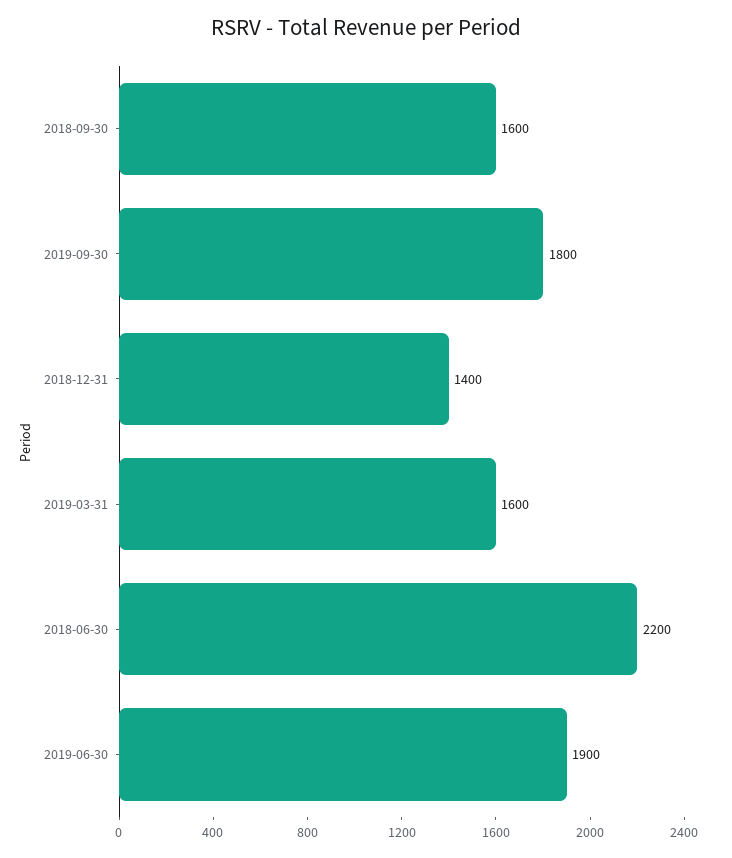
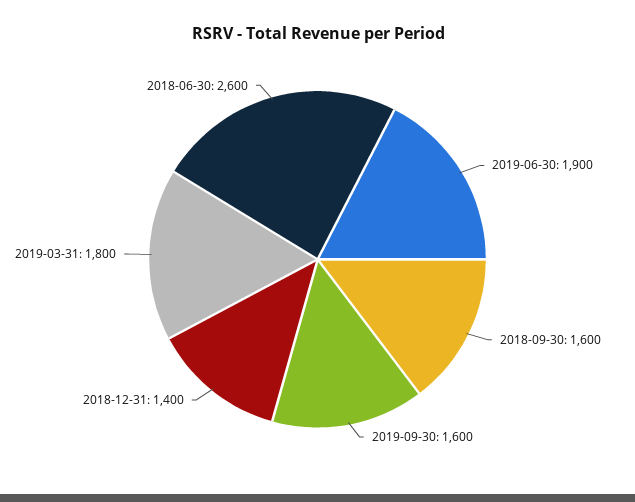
  {
    "2018-09-30": 1600,
-   "2019-09-30": 1800,
+   "2019-09-30": 1600,
    "2018-12-31": 1400,
-   "2019-03-31": 1600,
+   "2019-03-31": 1800,
-   "2018-06-30": 2200,
+   "2018-06-30": 2600,
    "2019-06-30": 1900
  }

